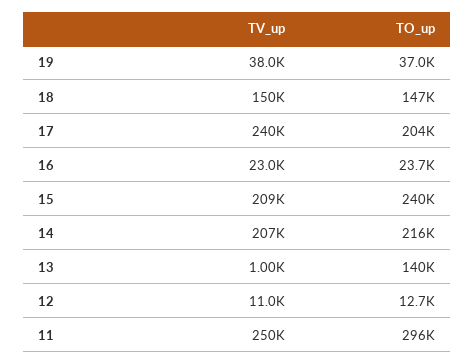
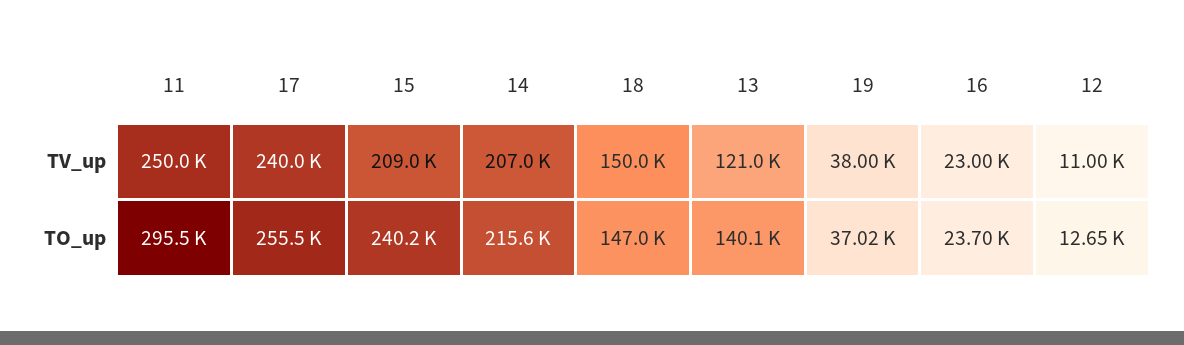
  {
    "TV_up": {
      "19": 38000,
      "18": 150000,
      "17": 240000,
      "16": 23000,
      "15": 209000,
      "14": 207000,
-     "13": 1000,
+     "13": 121000,
      "12": 11000,
      "11": 250000
    },
    "TO_up": {
      "19": 37020,
      "18": 147000,
-     "17": 204000,
+     "17": 255500,
      "16": 23700,
      "15": 240200,
      "14": 215600,
      "13": 140100,
      "12": 12650,
      "11": 295500
    }
  }

